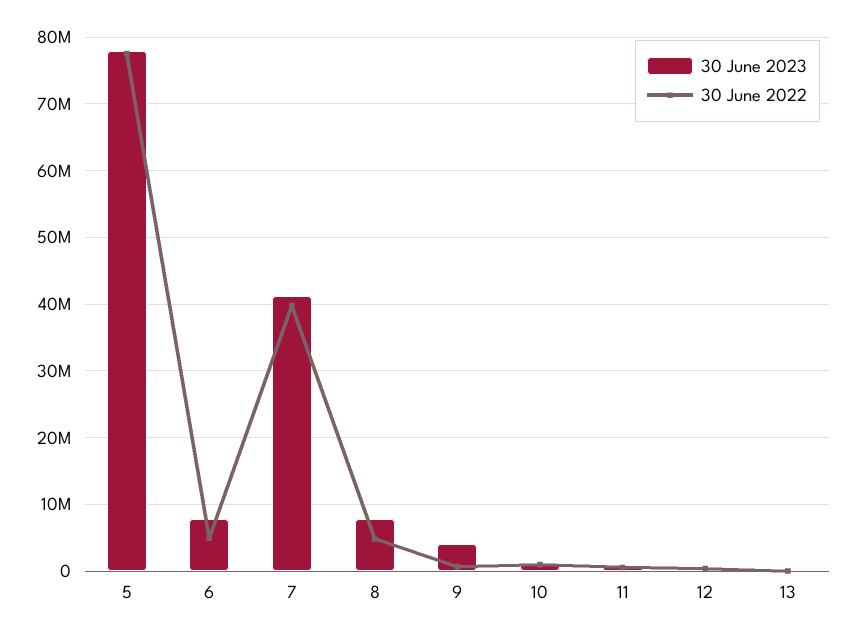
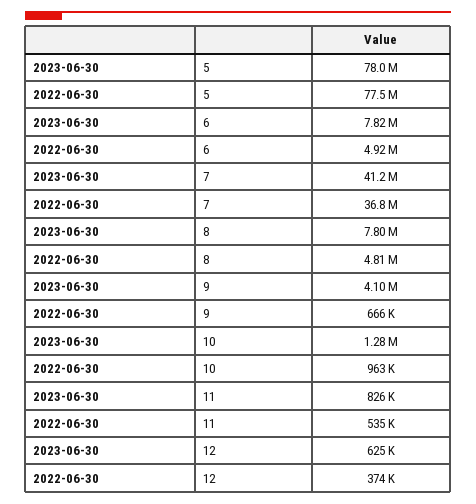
  {
    "30 June 2023": {
      "5": 78000000,
      "6": 7820000,
      "7": 41200000,
      "8": 7800000,
      "9": 4100000,
      "10": 1280000,
      "11": 826000,
-     "12": 625000,
+     "12": 625000
-     "13": 0
    },
    "30 June 2022": {
      "5": 77500000,
      "6": 4920000,
-     "7": 40000000,
+     "7": 36800000,
      "8": 4810000,
      "9": 666000,
      "10": 963000,
      "11": 535000,
-     "12": 374000,
+     "12": 374000
-     "13": 0
    }
  }

